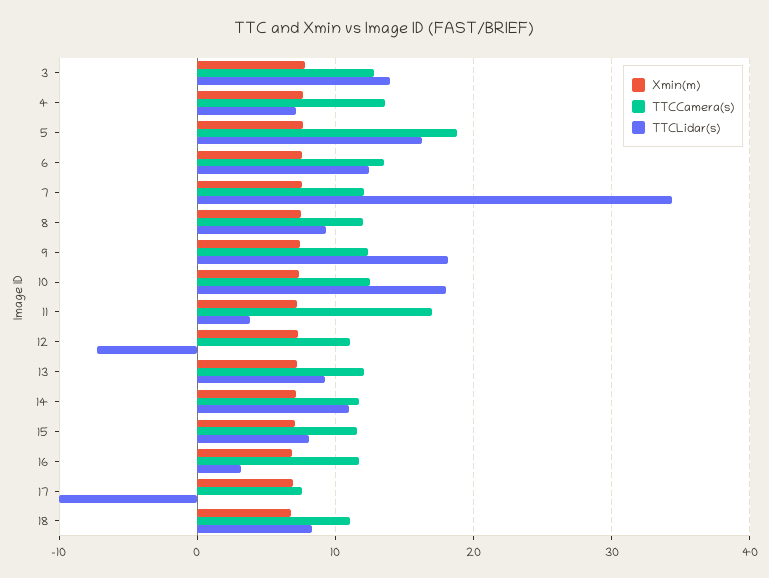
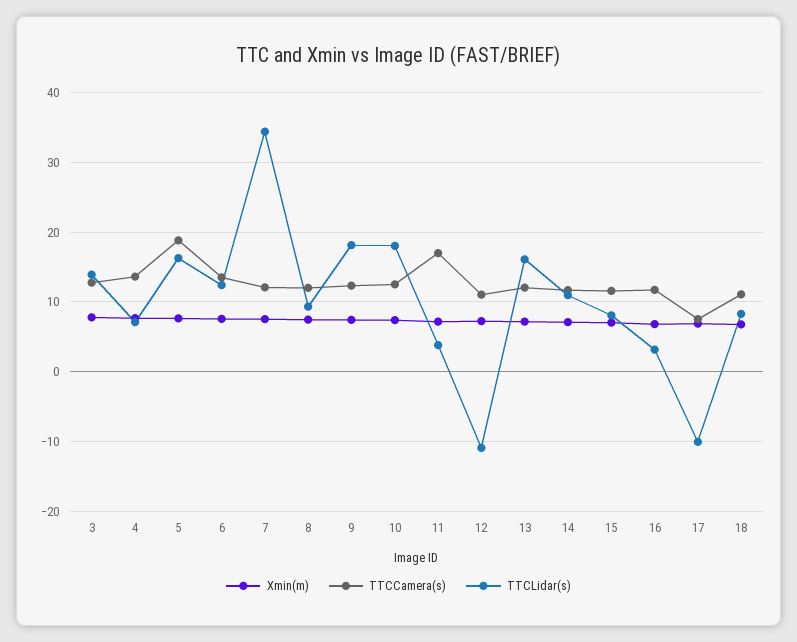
  {
    "Xmin(m)": {
      "3": 8,
      "4": 8,
      "5": 8,
      "6": 8,
      "7": 8,
      "8": 7,
      "9": 7,
      "10": 7,
      "11": 7,
      "12": 7,
      "13": 7,
      "14": 7,
      "15": 7,
      "16": 7,
      "17": 7,
      "18": 7
    },
    "TTCCamera(s)": {
      "3": 13,
      "4": 14,
      "5": 19,
      "6": 14,
      "7": 12,
      "8": 12,
      "9": 12,
      "10": 13,
      "11": 17,
      "12": 11,
      "13": 12,
      "14": 12,
      "15": 12,
      "16": 12,
      "17": 8,
      "18": 11
    },
    "TTCLidar(s)": {
      "3": 14,
      "4": 7,
      "5": 16,
      "6": 12,
      "7": 34,
      "8": 9,
      "9": 18,
      "10": 18,
      "11": 4,
-     "12": -7,
+     "12": -11,
-     "13": 9,
+     "13": 16,
      "14": 11,
      "15": 8,
      "16": 3,
      "17": -10,
      "18": 8
    }
  }

